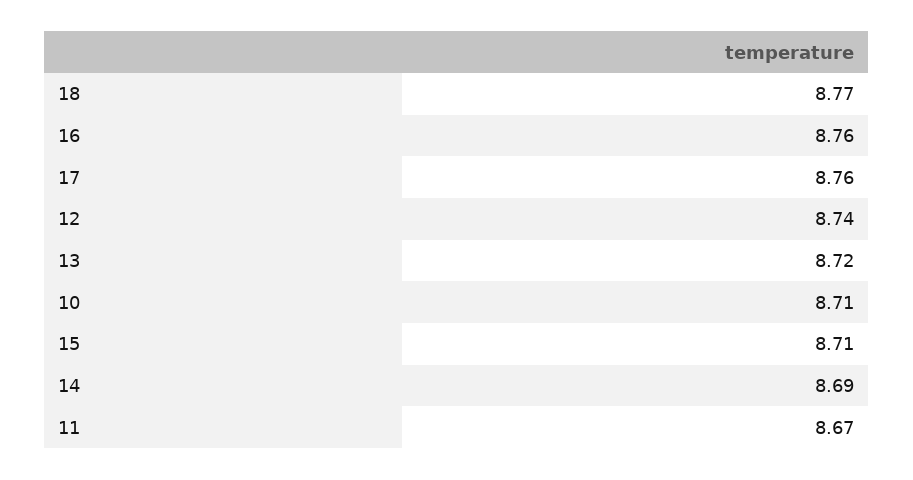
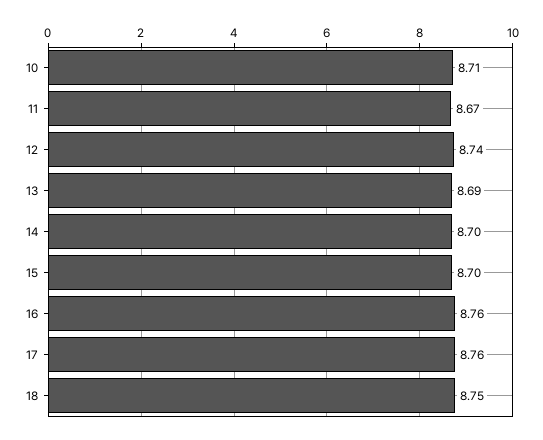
  {
-   "18": 8.77,
+   "18": 8.75,
    "16": 8.76,
    "17": 8.76,
    "12": 8.74,
-   "13": 8.72,
+   "13": 8.69,
    "10": 8.71,
-   "15": 8.71,
+   "15": 8.7,
-   "14": 8.69,
+   "14": 8.7,
    "11": 8.67
  }

